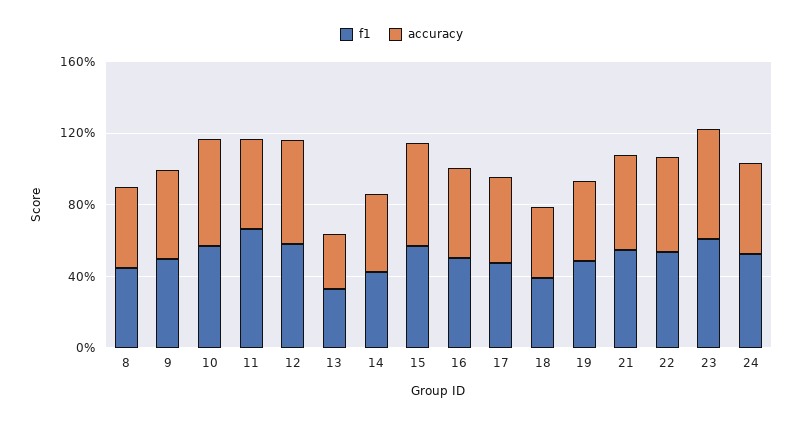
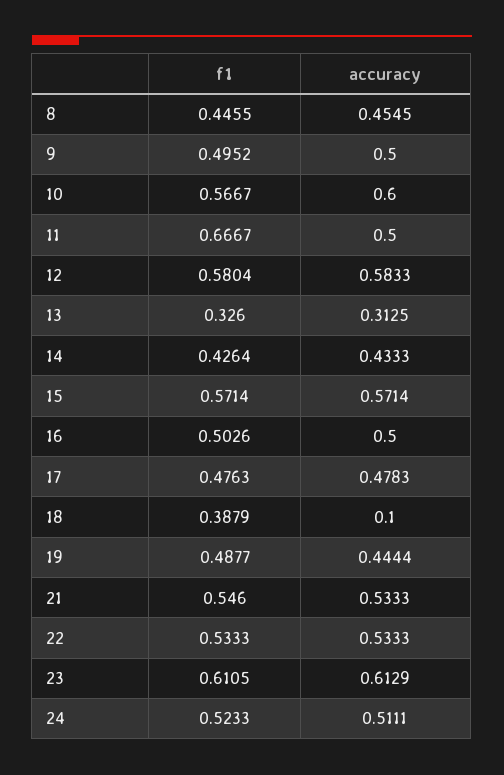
  {
    "f1": {
      "8": 0.4455,
      "9": 0.4952,
      "10": 0.5667,
      "11": 0.6667,
      "12": 0.5804,
      "13": 0.326,
      "14": 0.4264,
      "15": 0.5714,
      "16": 0.5026,
      "17": 0.4763,
      "18": 0.3879,
      "19": 0.4877,
      "21": 0.546,
      "22": 0.5333,
      "23": 0.6105,
      "24": 0.5233
    },
    "accuracy": {
      "8": 0.4545,
      "9": 0.5,
      "10": 0.6,
      "11": 0.5,
      "12": 0.5833,
      "13": 0.3125,
      "14": 0.4333,
      "15": 0.5714,
      "16": 0.5,
      "17": 0.4783,
-     "18": 0.4,
+     "18": 0.1,
      "19": 0.4444,
      "21": 0.5333,
      "22": 0.5333,
      "23": 0.6129,
      "24": 0.5111
    }
  }

